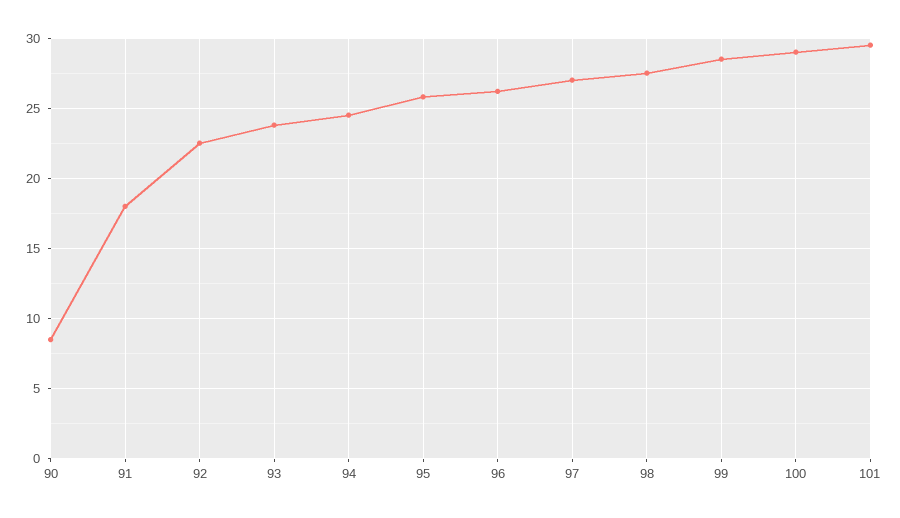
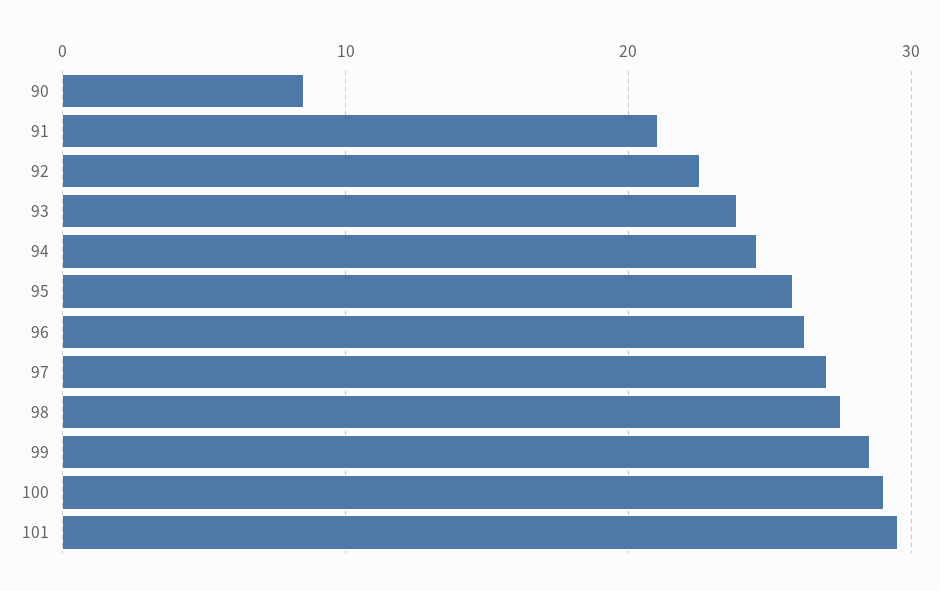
  {
    "90": 8.5,
-   "91": 18,
+   "91": 21,
    "92": 22.5,
    "93": 24,
    "94": 24.5,
    "95": 26,
    "96": 26,
    "97": 27,
    "98": 27.5,
    "99": 28.5,
    "100": 29,
    "101": 29.5
  }

